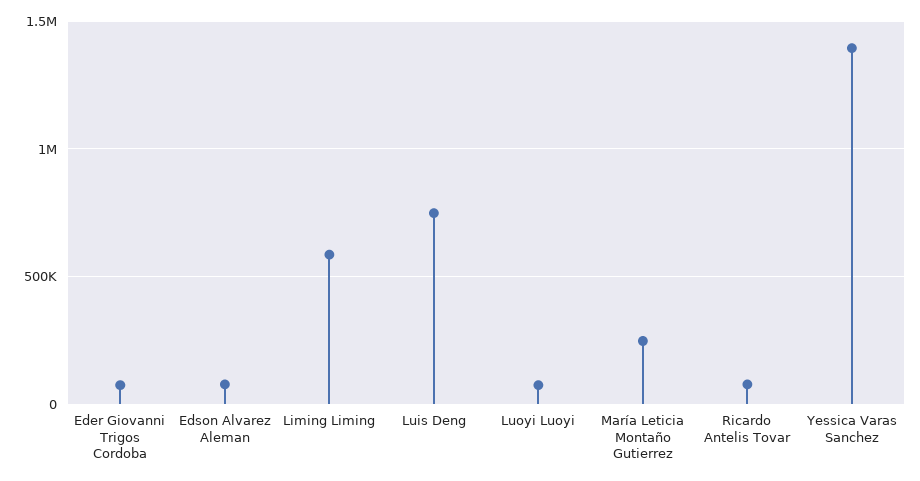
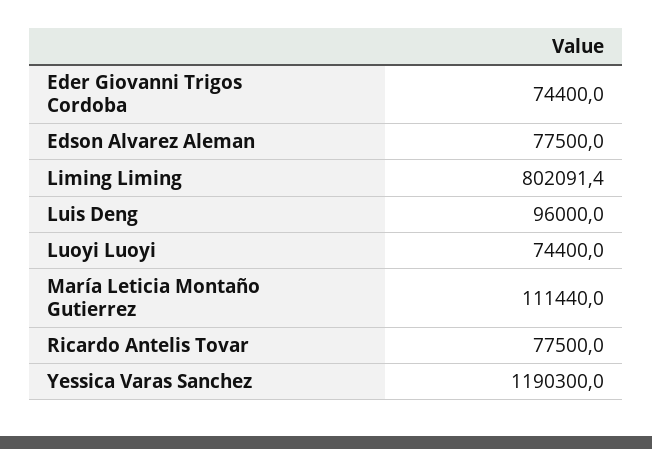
  {
    "Eder Giovanni Trigos Cordoba": 74400,
    "Edson Alvarez Aleman": 77500,
-   "Liming Liming": 600000,
+   "Liming Liming": 802091.4,
-   "Luis Deng": 750000,
+   "Luis Deng": 96000,
    "Luoyi Luoyi": 74400,
-   "María Leticia Montaño Gutierrez": 250000,
+   "María Leticia Montaño Gutierrez": 111440,
    "Ricardo Antelis Tovar": 77500,
-   "Yessica Varas Sanchez": 1400000
+   "Yessica Varas Sanchez": 1190300
  }

